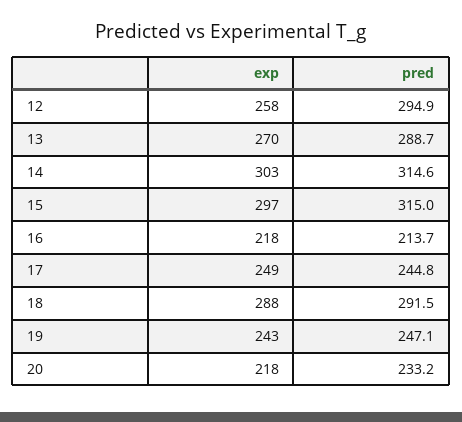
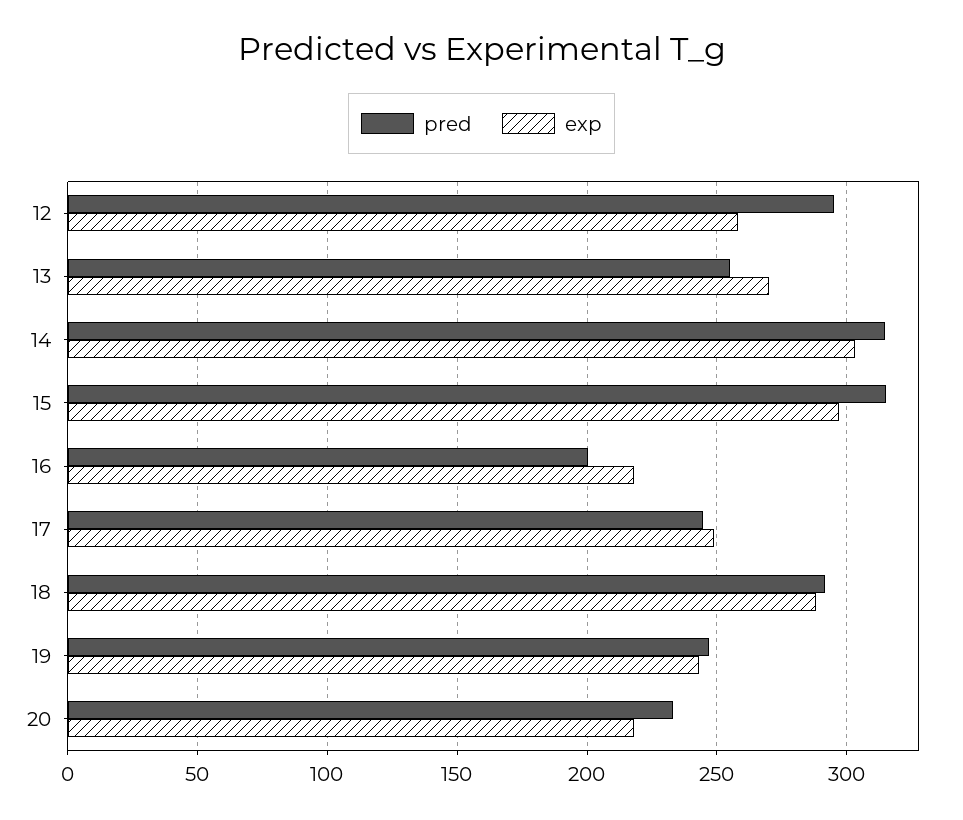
  {
    "exp": {
      "12": 258,
      "13": 270,
      "14": 303,
      "15": 297,
      "16": 218,
      "17": 249,
      "18": 288,
      "19": 243,
      "20": 218
    },
    "pred": {
      "12": 294.9,
-     "13": 288.7,
+     "13": 255,
      "14": 314.6,
      "15": 315,
-     "16": 213.7,
+     "16": 200,
      "17": 244.8,
      "18": 291.5,
      "19": 247.1,
      "20": 233.2
    }
  }

